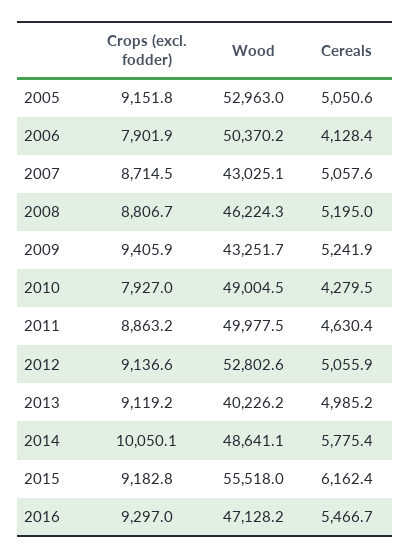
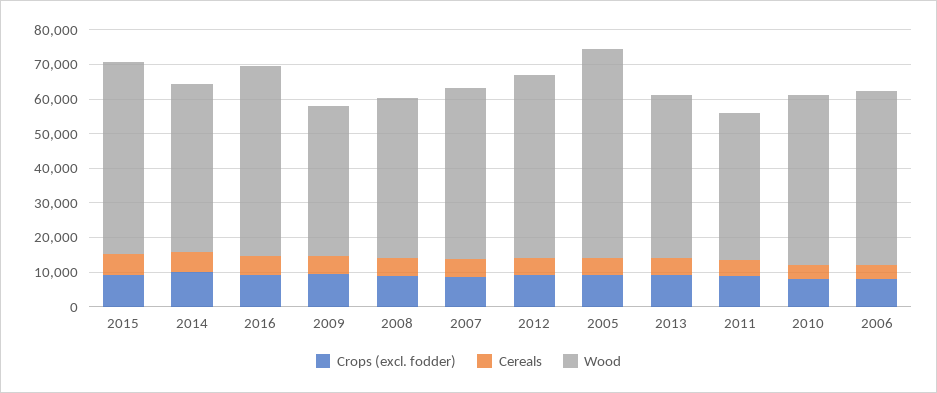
  {
    "Crops (excl. fodder)": {
      "2005": 9151.8,
      "2006": 7901.9,
      "2007": 8714.5,
      "2008": 8806.7,
      "2009": 9405.9,
      "2010": 7927,
      "2011": 8863.2,
      "2012": 9136.6,
      "2013": 9119.2,
      "2014": 10050.1,
      "2015": 9182.8,
      "2016": 9297
    },
    "Wood": {
-     "2005": 52963,
+     "2005": 60000,
      "2006": 50370.2,
-     "2007": 43025.1,
+     "2007": 50000,
      "2008": 46224.3,
      "2009": 43251.7,
      "2010": 49004.5,
-     "2011": 49977.5,
+     "2011": 42500,
      "2012": 52802.6,
-     "2013": 40226.2,
+     "2013": 47500,
      "2014": 48641.1,
      "2015": 55518,
-     "2016": 47128.2
+     "2016": 55000
    },
    "Cereals": {
      "2005": 5050.6,
      "2006": 4128.4,
      "2007": 5057.6,
      "2008": 5195,
      "2009": 5241.9,
      "2010": 4279.5,
      "2011": 4630.4,
      "2012": 5055.9,
      "2013": 4985.2,
      "2014": 5775.4,
      "2015": 6162.4,
      "2016": 5466.7
    }
  }

